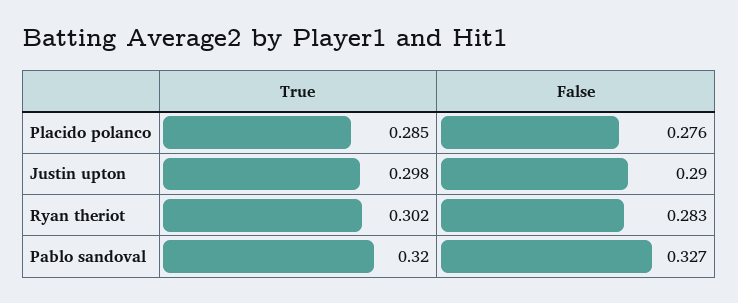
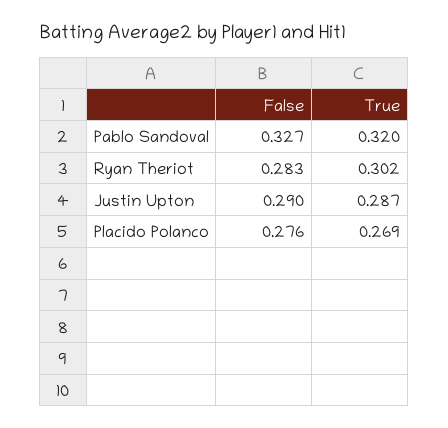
  {
    "True": {
-     "Placido polanco": 0.285,
+     "Placido polanco": 0.269,
-     "Justin upton": 0.298,
+     "Justin upton": 0.287,
      "Ryan theriot": 0.302,
      "Pablo sandoval": 0.32
    },
    "False": {
      "Placido polanco": 0.276,
      "Justin upton": 0.29,
      "Ryan theriot": 0.283,
      "Pablo sandoval": 0.327
    }
  }

